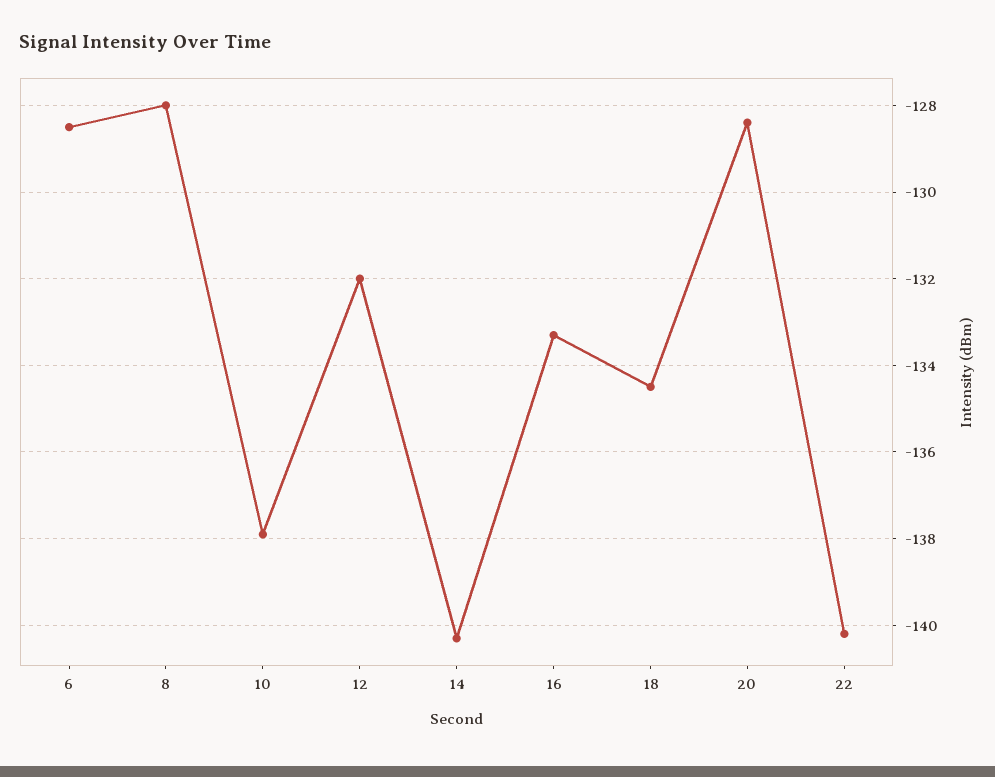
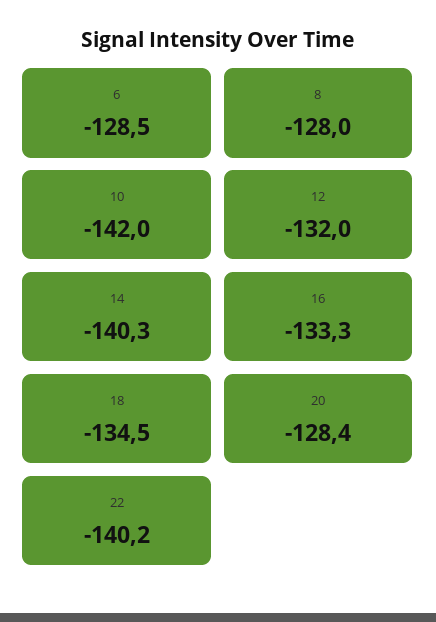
  {
    "6": -128.5,
    "8": -128,
-   "10": -138,
+   "10": -142,
    "12": -132,
    "14": -140.3,
    "16": -133.3,
    "18": -134.5,
    "20": -128.4,
    "22": -140.2
  }

